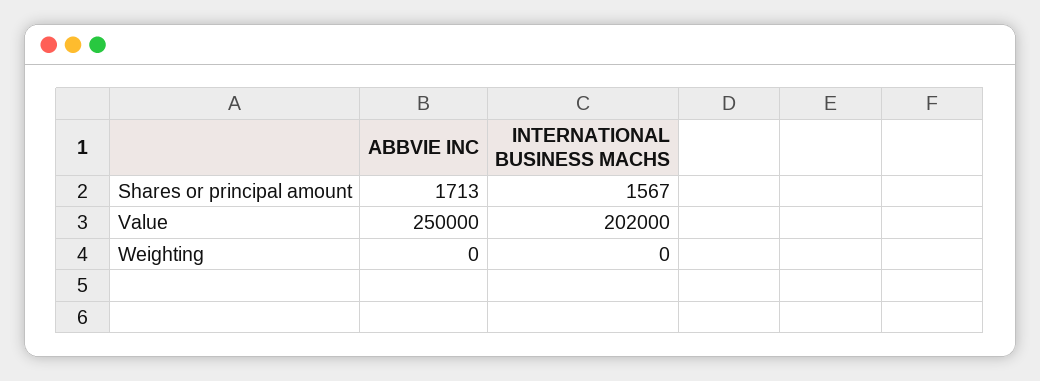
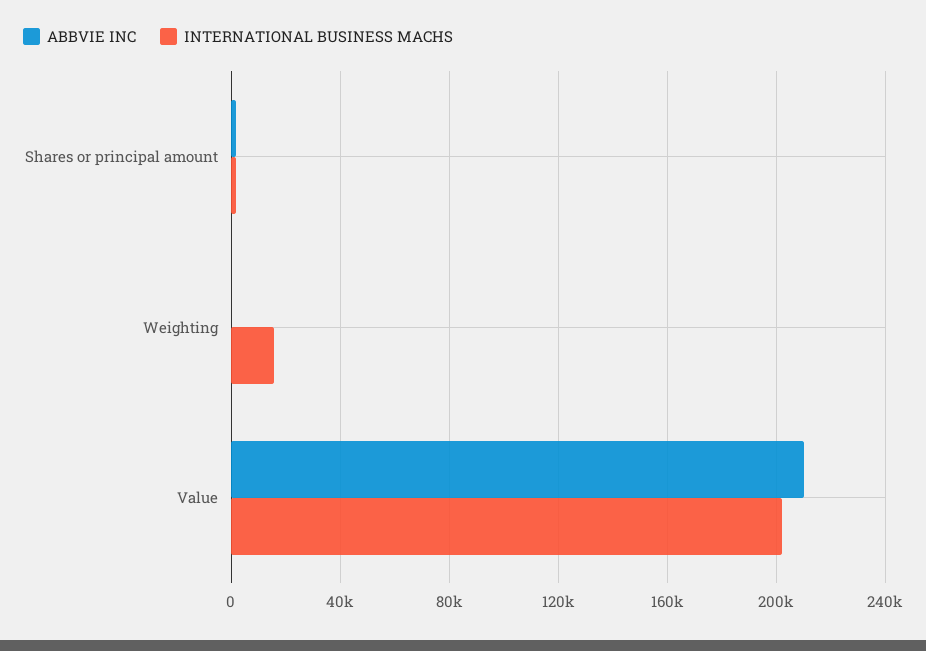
  {
    "ABBVIE INC": {
      "Shares or principal amount": 1713,
-     "Value": 250000,
+     "Value": 210000,
      "Weighting": 0
    },
    "INTERNATIONAL BUSINESS MACHS": {
      "Shares or principal amount": 1567,
      "Value": 202000,
-     "Weighting": 0
+     "Weighting": 15000
    }
  }

